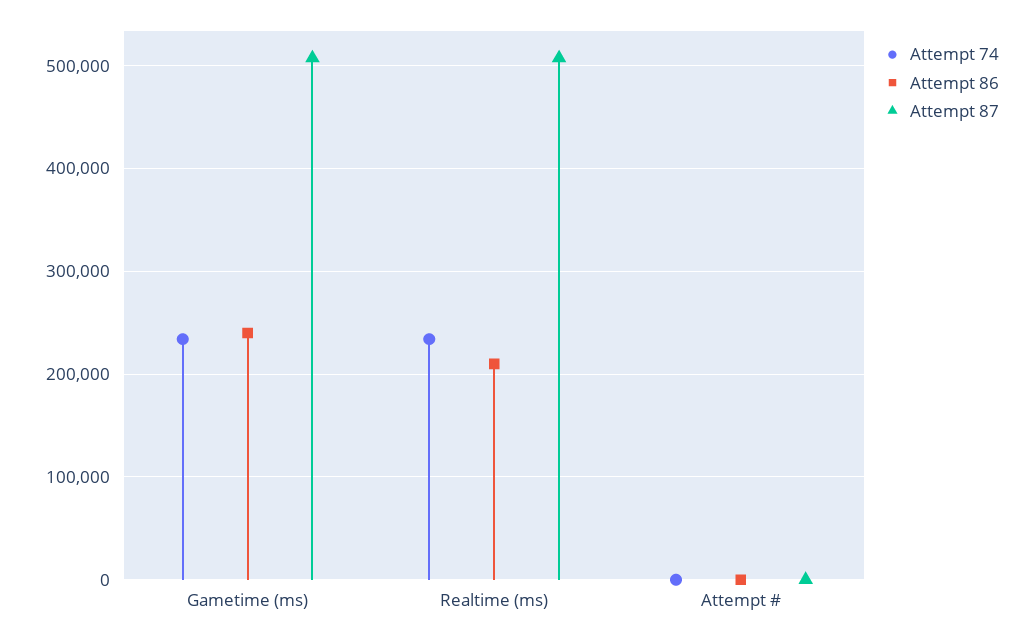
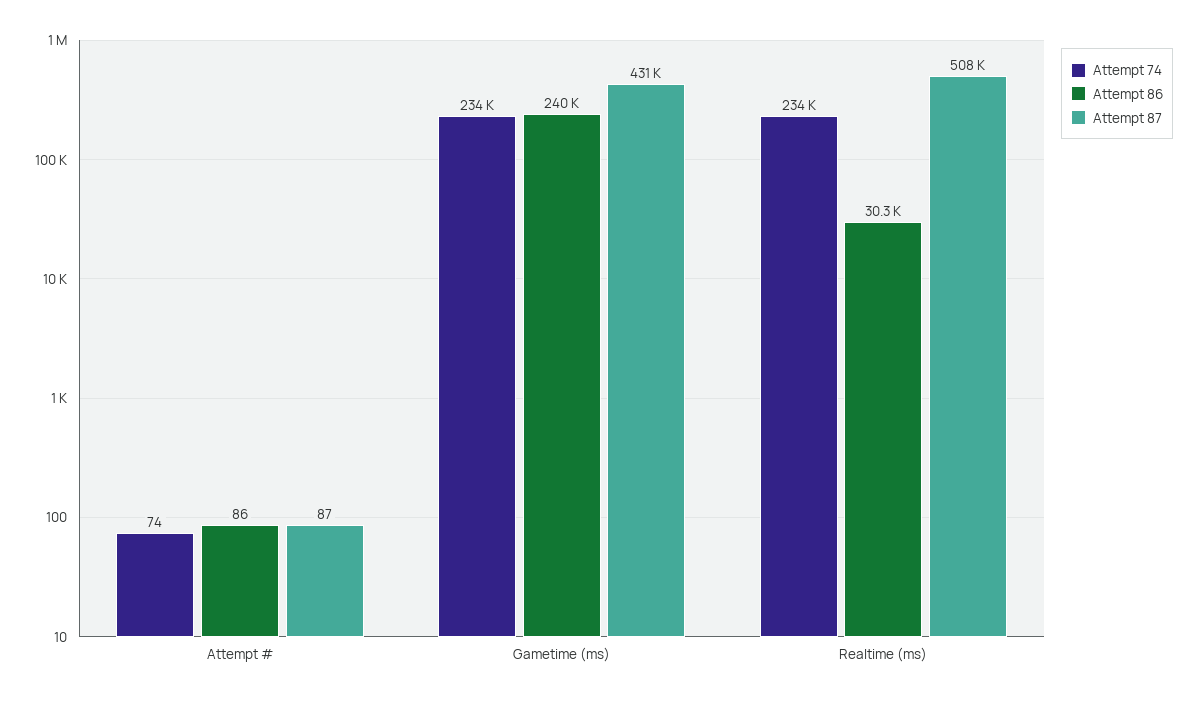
  {
    "Attempt 74": {
      "Gametime (ms)": 234000,
      "Realtime (ms)": 234000,
      "Attempt #": 74
    },
    "Attempt 86": {
      "Gametime (ms)": 240000,
-     "Realtime (ms)": 210000,
+     "Realtime (ms)": 30300,
      "Attempt #": 86
    },
    "Attempt 87": {
-     "Gametime (ms)": 510000,
+     "Gametime (ms)": 431000,
      "Realtime (ms)": 508000,
      "Attempt #": 87
    }
  }

